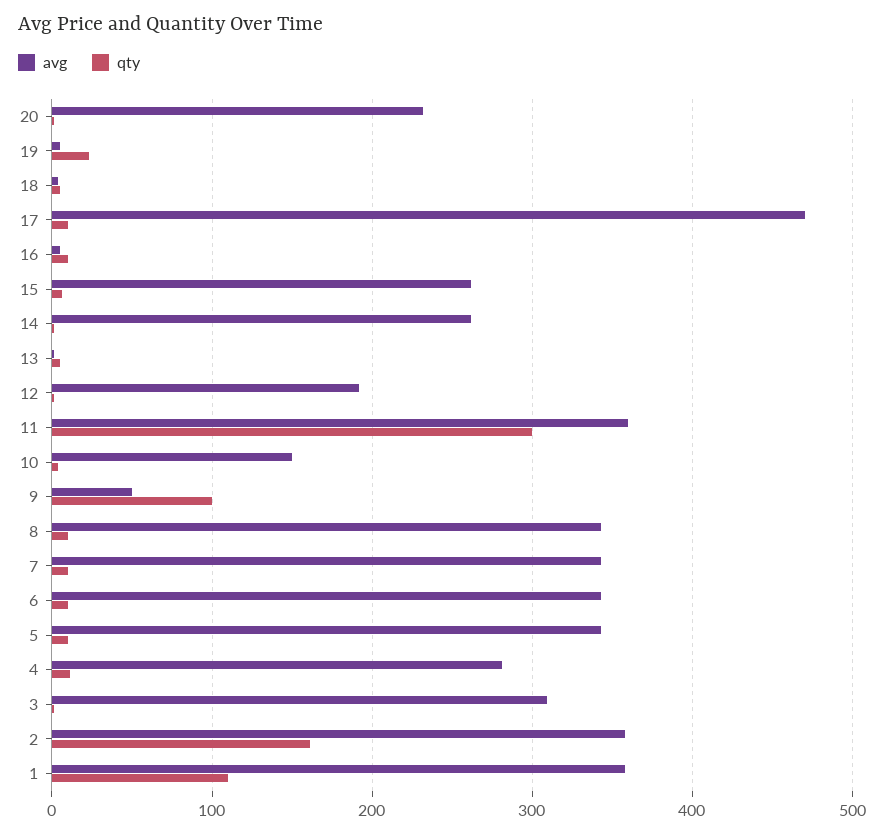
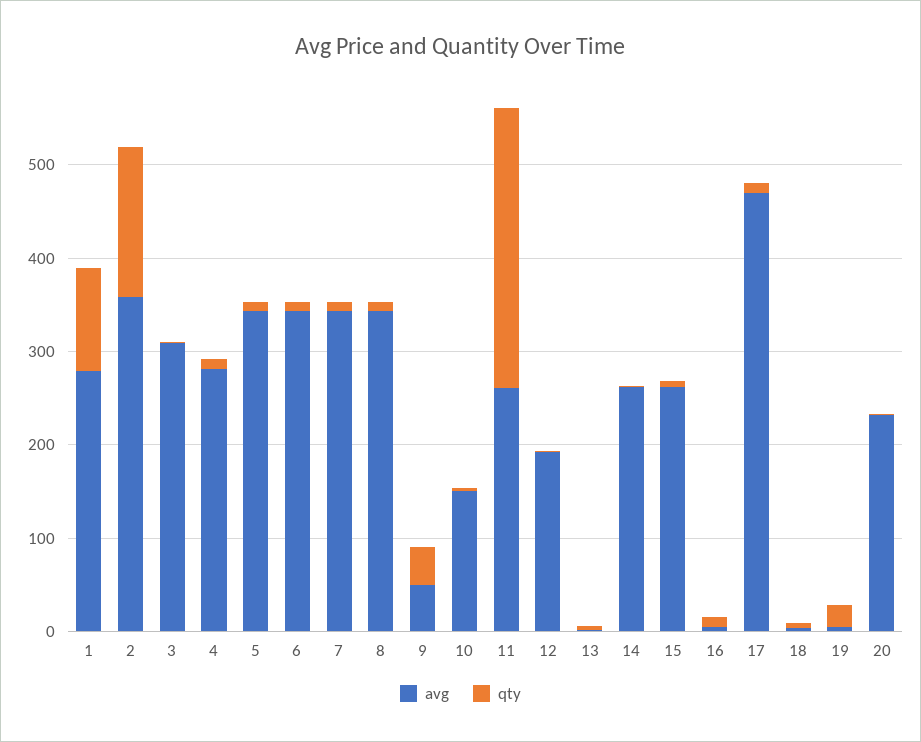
  {
    "avg": {
      "20": 230,
      "19": 10,
      "18": 0,
      "17": 470,
      "16": 10,
      "15": 260,
      "14": 260,
      "13": 0,
      "12": 190,
-     "11": 360,
+     "11": 260,
      "10": 150,
      "9": 50,
      "8": 340,
      "7": 340,
      "6": 340,
      "5": 340,
      "4": 280,
      "3": 310,
      "2": 360,
-     "1": 360
+     "1": 280
    },
    "qty": {
      "20": 0,
      "19": 20,
      "18": 10,
      "17": 10,
      "16": 10,
      "15": 10,
      "14": 0,
      "13": 10,
      "12": 0,
      "11": 300,
      "10": 0,
-     "9": 100,
+     "9": 40,
      "8": 10,
      "7": 10,
      "6": 10,
      "5": 10,
      "4": 10,
      "3": 0,
      "2": 160,
      "1": 110
    }
  }

